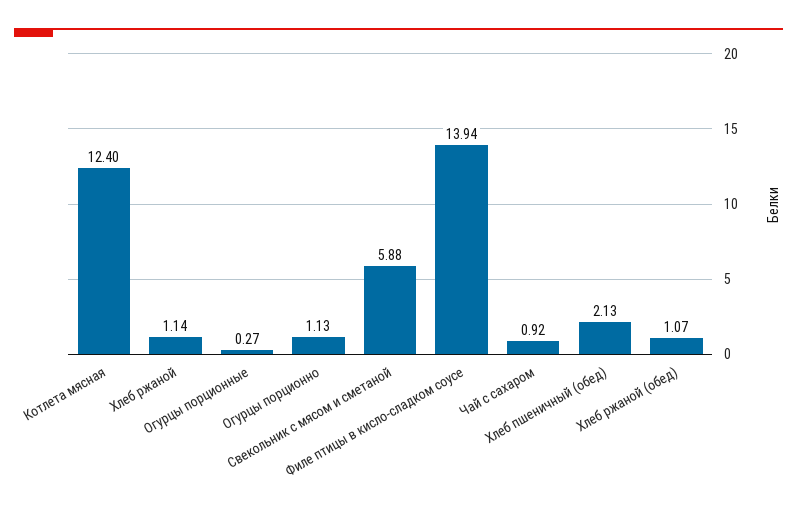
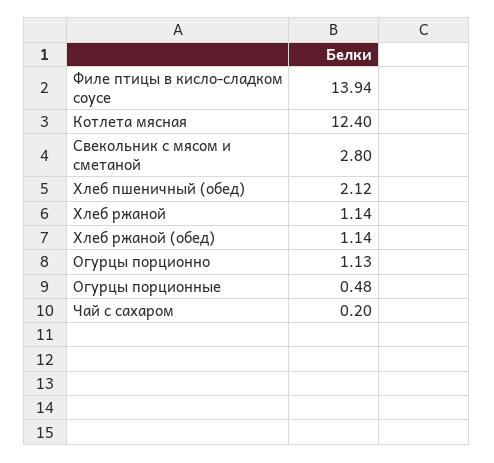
  {
    "Котлета мясная": 12.4,
    "Хлеб ржаной": 1.14,
-   "Огурцы порционные": 0.27,
+   "Огурцы порционные": 0.48,
    "Огурцы порционно": 1.13,
-   "Свекольник с мясом и сметаной": 5.88,
+   "Свекольник с мясом и сметаной": 2.8,
    "Филе птицы в кисло-сладком соусе": 13.94,
-   "Чай с сахаром": 0.92,
+   "Чай с сахаром": 0.2,
-   "Хлеб пшеничный (обед)": 2.13,
+   "Хлеб пшеничный (обед)": 2.12,
-   "Хлеб ржаной (обед)": 1.07
+   "Хлеб ржаной (обед)": 1.14
  }

